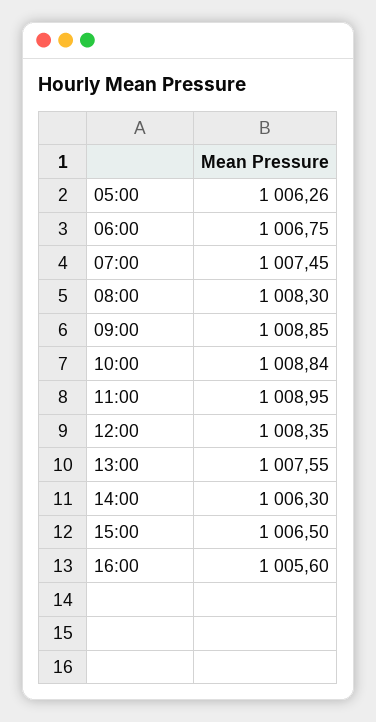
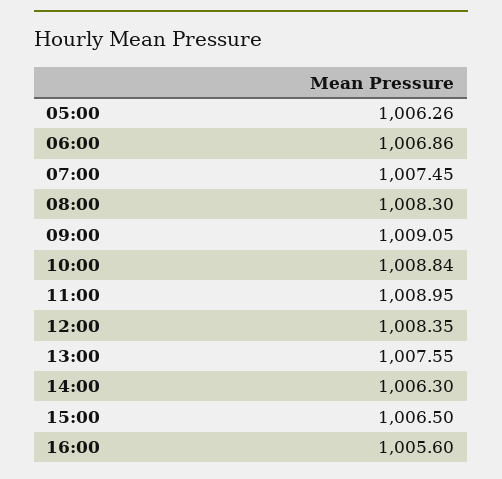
  {
    "05:00": 1006.26,
-   "06:00": 1006.75,
+   "06:00": 1006.86,
    "07:00": 1007.45,
    "08:00": 1008.3,
-   "09:00": 1008.85,
+   "09:00": 1009.05,
    "10:00": 1008.84,
    "11:00": 1008.95,
    "12:00": 1008.35,
    "13:00": 1007.55,
    "14:00": 1006.3,
    "15:00": 1006.5,
    "16:00": 1005.6
  }

